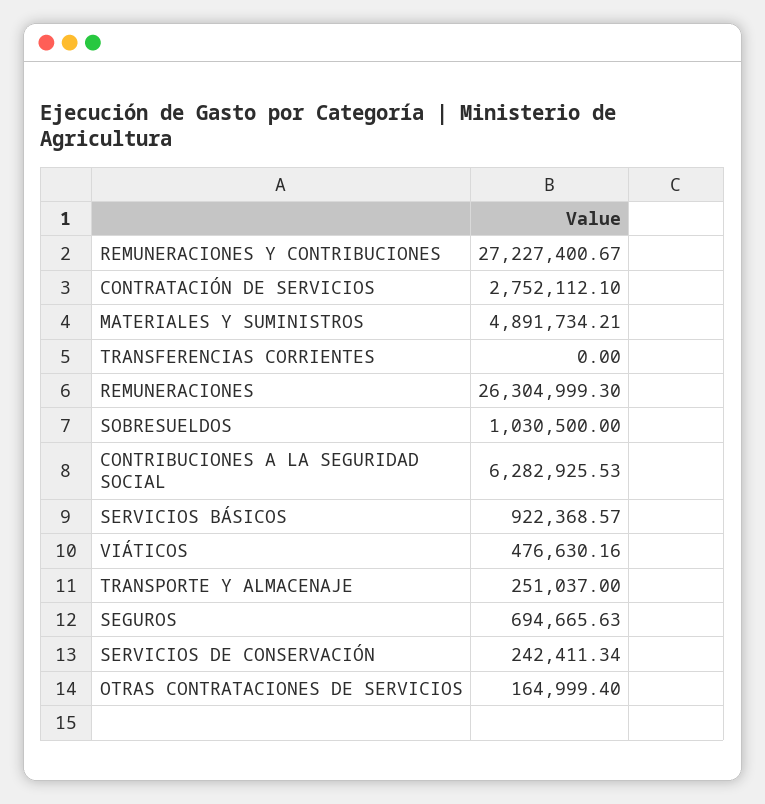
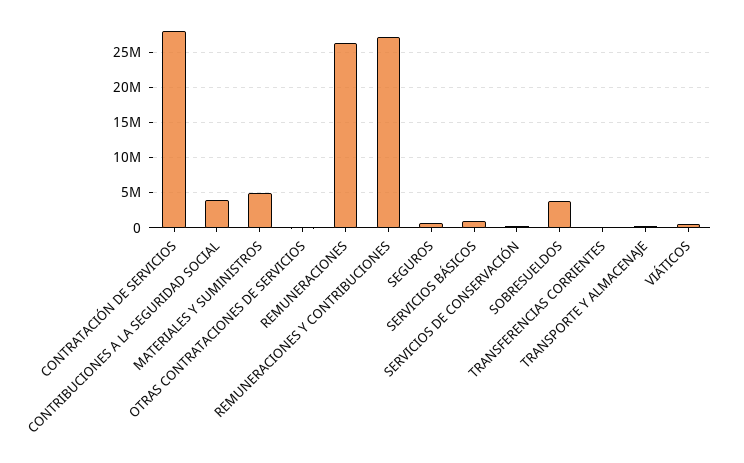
  {
    "REMUNERACIONES Y CONTRIBUCIONES": 27227400.67,
-   "CONTRATACIÓN DE SERVICIOS": 2752112.1,
+   "CONTRATACIÓN DE SERVICIOS": 28000000,
    "MATERIALES Y SUMINISTROS": 4891734.21,
    "TRANSFERENCIAS CORRIENTES": 0,
    "REMUNERACIONES": 26304999.3,
-   "SOBRESUELDOS": 1030500,
+   "SOBRESUELDOS": 4000000,
-   "CONTRIBUCIONES A LA SEGURIDAD SOCIAL": 6282925.53,
+   "CONTRIBUCIONES A LA SEGURIDAD SOCIAL": 4000000,
    "SERVICIOS BÁSICOS": 922368.57,
    "VIÁTICOS": 476630.16,
    "TRANSPORTE Y ALMACENAJE": 251037,
    "SEGUROS": 694665.63,
    "SERVICIOS DE CONSERVACIÓN": 242411.34,
    "OTRAS CONTRATACIONES DE SERVICIOS": 164999.4
  }

